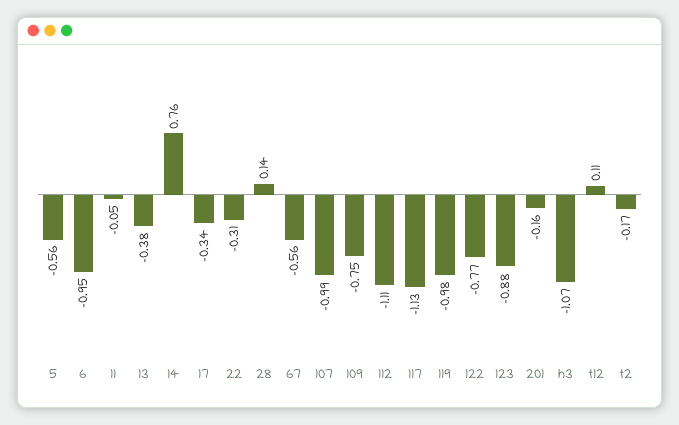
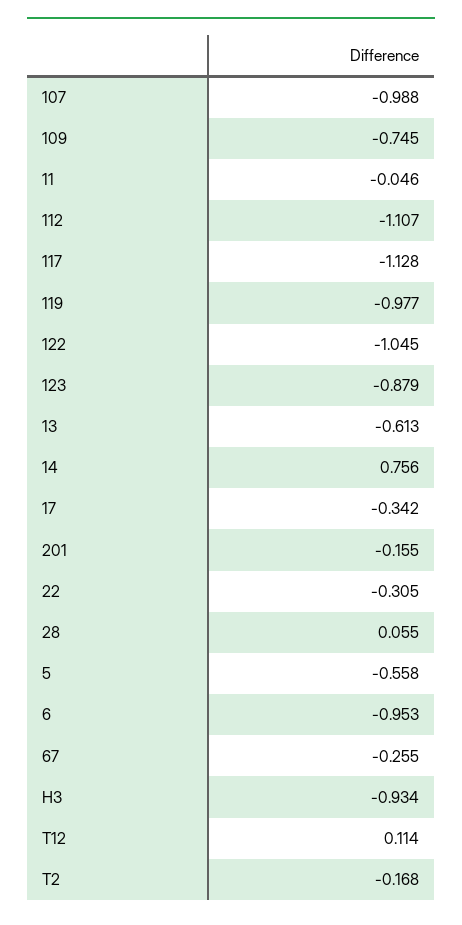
  {
    "5": -0.558,
    "6": -0.953,
    "11": -0.046,
-   "13": -0.38,
+   "13": -0.613,
    "14": 0.756,
    "17": -0.342,
    "22": -0.305,
-   "28": 0.14,
+   "28": 0.055,
-   "67": -0.56,
+   "67": -0.255,
    "107": -0.988,
    "109": -0.745,
    "112": -1.107,
    "117": -1.128,
    "119": -0.977,
-   "122": -0.77,
+   "122": -1.045,
    "123": -0.879,
    "201": -0.155,
-   "h3": -1.07,
+   "h3": -0.934,
    "t12": 0.114,
    "t2": -0.168
  }

